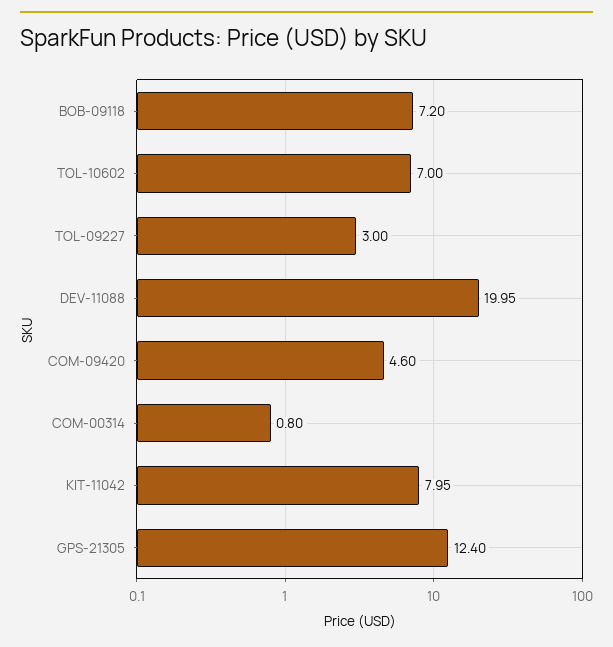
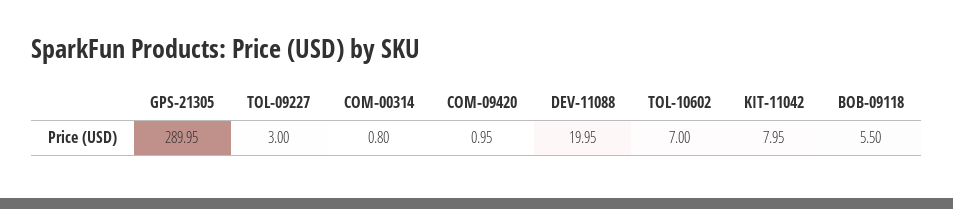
  {
-   "BOB-09118": 7.2,
+   "BOB-09118": 5.5,
    "TOL-10602": 7,
    "TOL-09227": 3,
    "DEV-11088": 19.95,
-   "COM-09420": 4.6,
+   "COM-09420": 0.95,
    "COM-00314": 0.8,
    "KIT-11042": 7.95,
-   "GPS-21305": 12.4
+   "GPS-21305": 289.95
  }

